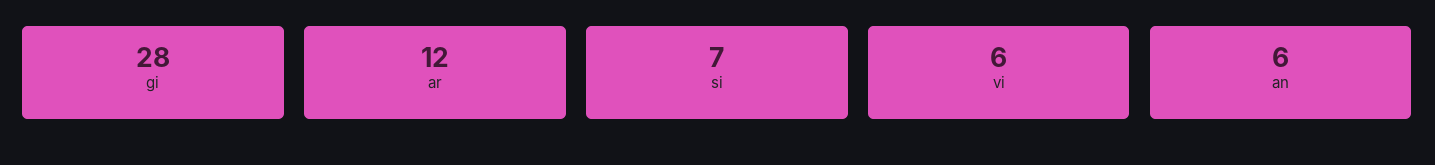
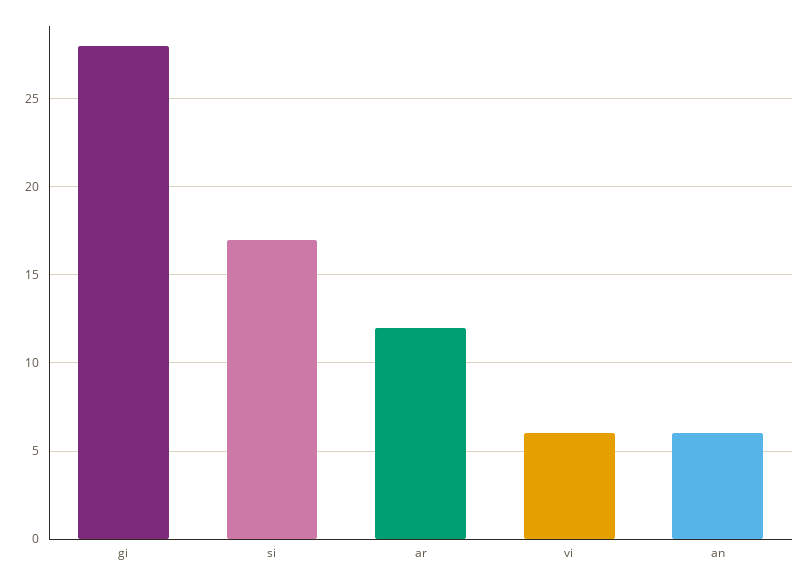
  {
    "gi": 28,
    "ar": 12,
-   "si": 7,
+   "si": 17,
    "vi": 6,
    "an": 6
  }

